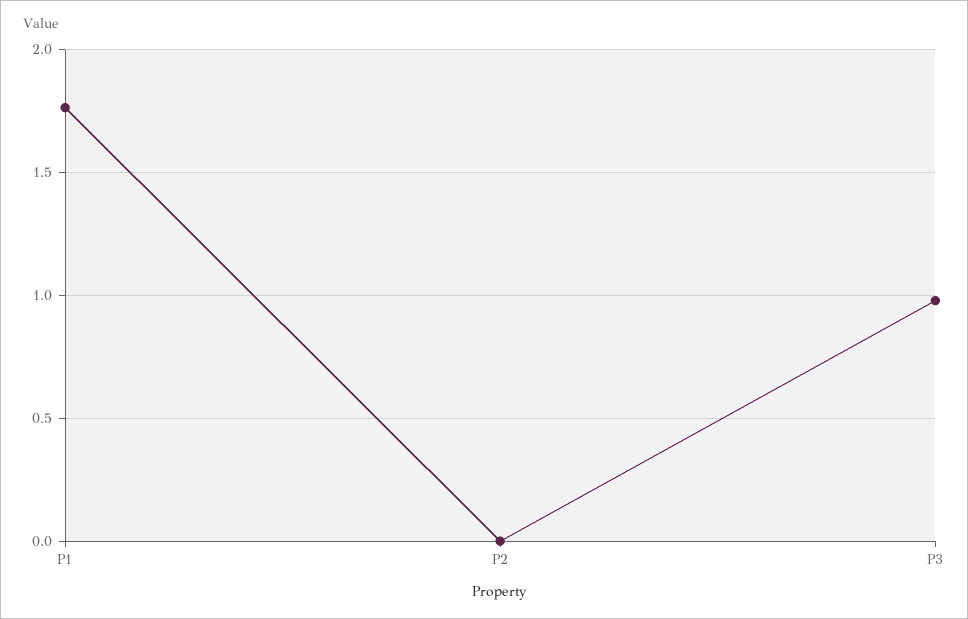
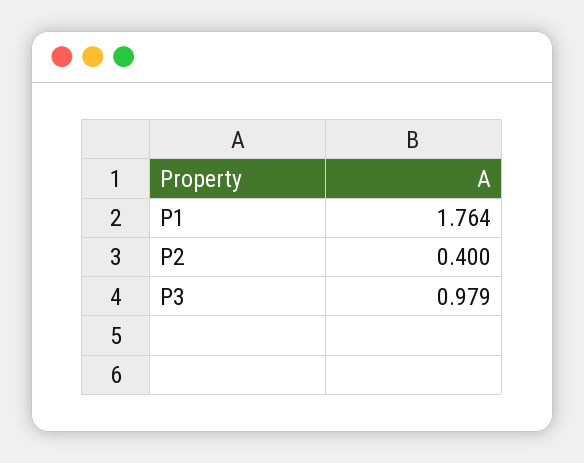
  {
    "P1": 1.764,
-   "P2": 0,
+   "P2": 0.4,
    "P3": 0.979
  }

